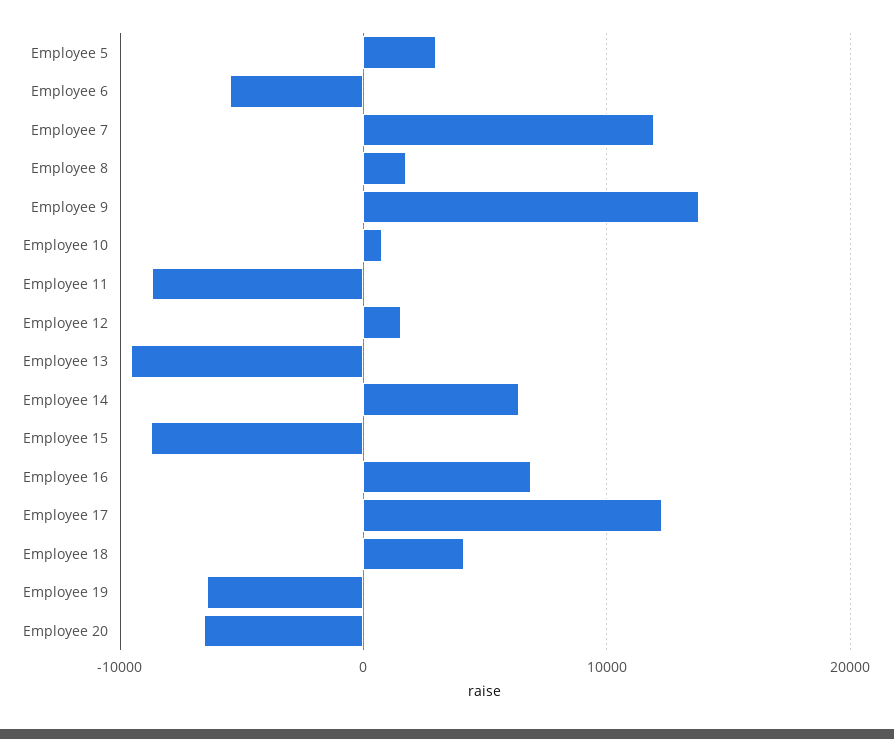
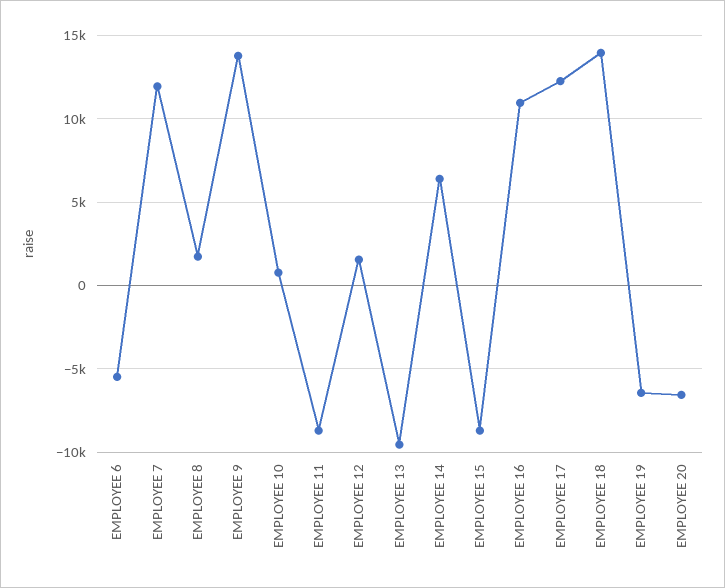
  {
-   "Employee 5": 3000,
    "Employee 6": -5500,
    "Employee 7": 12000,
    "Employee 8": 1500,
    "Employee 9": 14000,
    "Employee 10": 1000,
    "Employee 11": -8500,
    "Employee 12": 1500,
    "Employee 13": -9500,
    "Employee 14": 6500,
    "Employee 15": -8500,
-   "Employee 16": 7000,
+   "Employee 16": 11000,
    "Employee 17": 12500,
-   "Employee 18": 4000,
+   "Employee 18": 14000,
    "Employee 19": -6500,
    "Employee 20": -6500
  }

